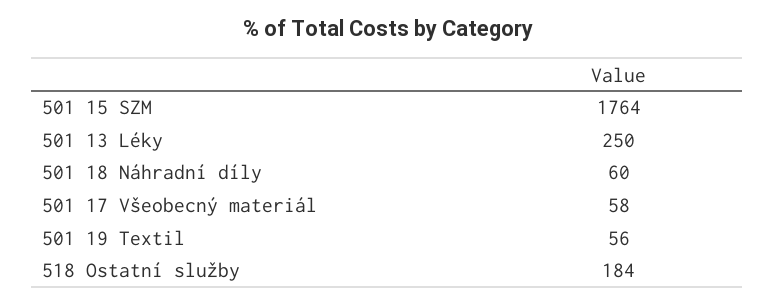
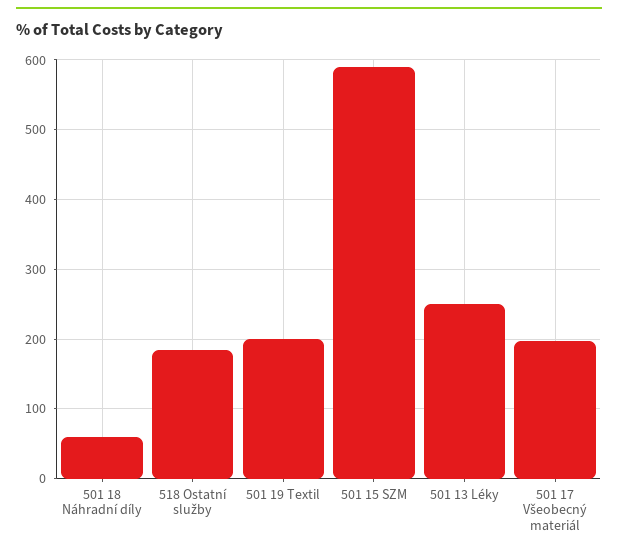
  {
-   "501 15 SZM": 1764,
+   "501 15 SZM": 590,
    "501 13 Léky": 250,
    "501 18 Náhradní díly": 60,
-   "501 17 Všeobecný materiál": 58,
+   "501 17 Všeobecný materiál": 200,
-   "501 19 Textil": 56,
+   "501 19 Textil": 200,
    "518 Ostatní služby": 184
  }

